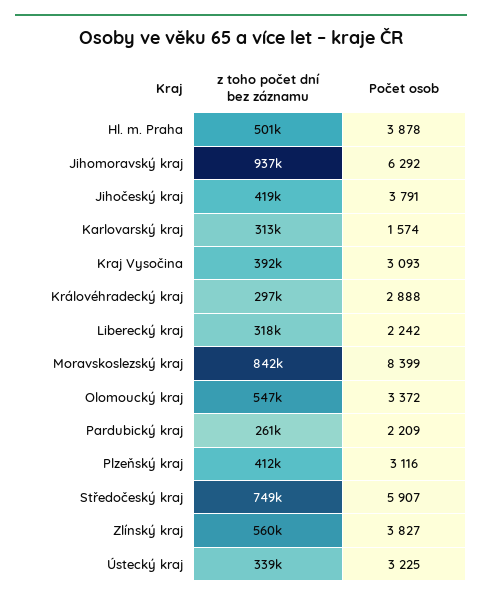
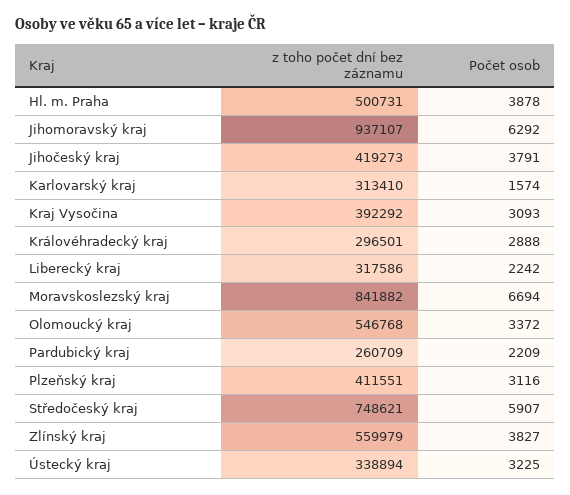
  {
    "z toho počet dní bez záznamu": {
      "Hl. m. Praha": 500731,
      "Jihomoravský kraj": 937107,
      "Jihočeský kraj": 419273,
      "Karlovarský kraj": 313410,
      "Kraj Vysočina": 392292,
      "Královéhradecký kraj": 296501,
      "Liberecký kraj": 317586,
      "Moravskoslezský kraj": 841882,
      "Olomoucký kraj": 546768,
      "Pardubický kraj": 260709,
      "Plzeňský kraj": 411551,
      "Středočeský kraj": 748621,
      "Zlínský kraj": 559979,
      "Ústecký kraj": 338894
    },
    "Počet osob": {
      "Hl. m. Praha": 3878,
      "Jihomoravský kraj": 6292,
      "Jihočeský kraj": 3791,
      "Karlovarský kraj": 1574,
      "Kraj Vysočina": 3093,
      "Královéhradecký kraj": 2888,
      "Liberecký kraj": 2242,
-     "Moravskoslezský kraj": 8399,
+     "Moravskoslezský kraj": 6694,
      "Olomoucký kraj": 3372,
      "Pardubický kraj": 2209,
      "Plzeňský kraj": 3116,
      "Středočeský kraj": 5907,
      "Zlínský kraj": 3827,
      "Ústecký kraj": 3225
    }
  }

